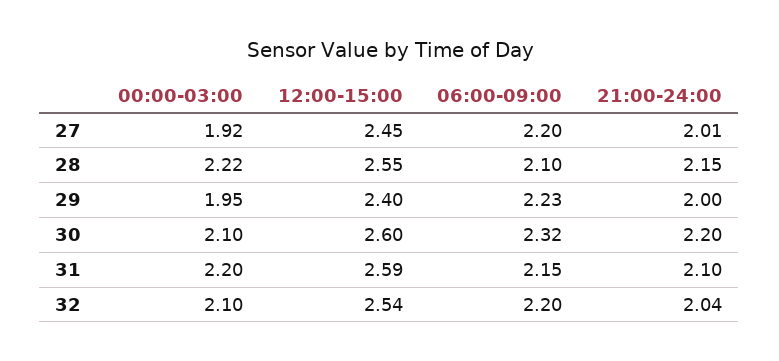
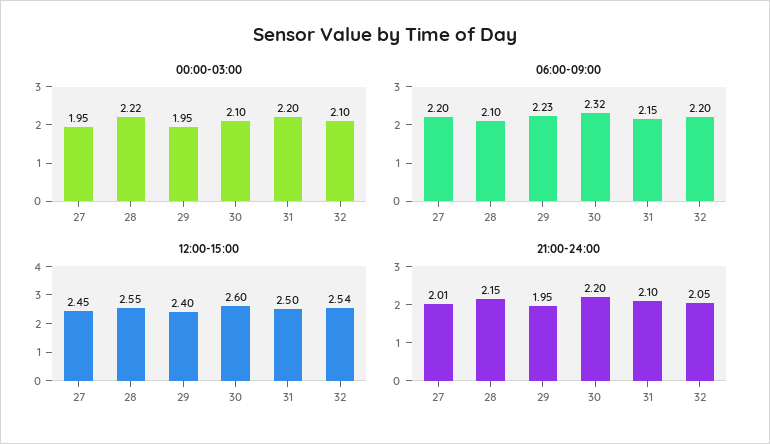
  {
    "00:00-03:00": {
-     "27": 1.92,
+     "27": 1.95,
      "28": 2.22,
      "29": 1.95,
      "30": 2.1,
      "31": 2.2,
      "32": 2.1
    },
    "12:00-15:00": {
      "27": 2.45,
      "28": 2.55,
      "29": 2.4,
      "30": 2.6,
-     "31": 2.59,
+     "31": 2.5,
      "32": 2.54
    },
    "06:00-09:00": {
      "27": 2.2,
      "28": 2.1,
      "29": 2.23,
      "30": 2.32,
      "31": 2.15,
      "32": 2.2
    },
    "21:00-24:00": {
      "27": 2.01,
      "28": 2.15,
-     "29": 2,
+     "29": 1.95,
      "30": 2.2,
      "31": 2.1,
-     "32": 2.04
+     "32": 2.05
    }
  }

